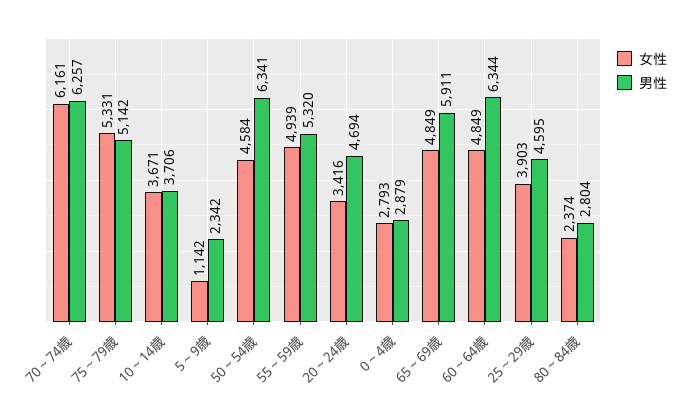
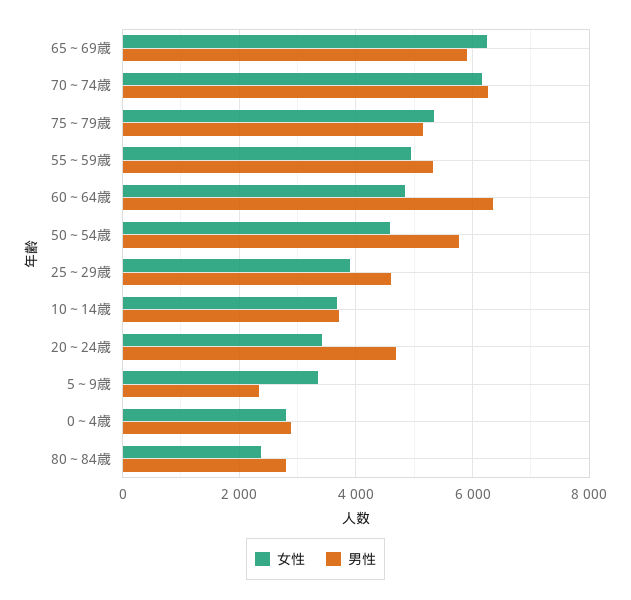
  {
    "女性": {
      "70～74歳": 6161,
      "75～79歳": 5331,
      "10～14歳": 3671,
-     "5～9歳": 1142,
+     "5～9歳": 3400,
      "50～54歳": 4584,
      "55～59歳": 4939,
      "20～24歳": 3416,
      "0～4歳": 2793,
-     "65～69歳": 4849,
+     "65～69歳": 6200,
      "60～64歳": 4849,
      "25～29歳": 3903,
      "80～84歳": 2374
    },
    "男性": {
      "70～74歳": 6257,
      "75～79歳": 5142,
      "10～14歳": 3706,
      "5～9歳": 2342,
-     "50～54歳": 6341,
+     "50～54歳": 5800,
      "55～59歳": 5320,
      "20～24歳": 4694,
      "0～4歳": 2879,
      "65～69歳": 5911,
      "60～64歳": 6344,
      "25～29歳": 4595,
      "80～84歳": 2804
    }
  }

